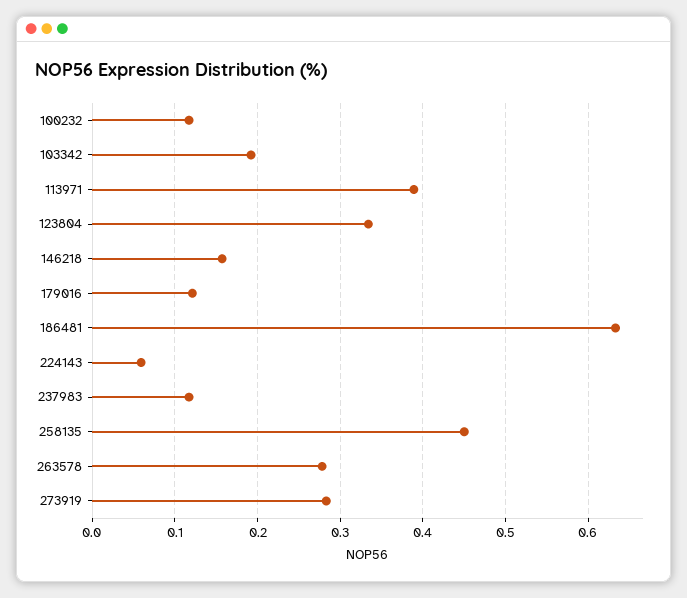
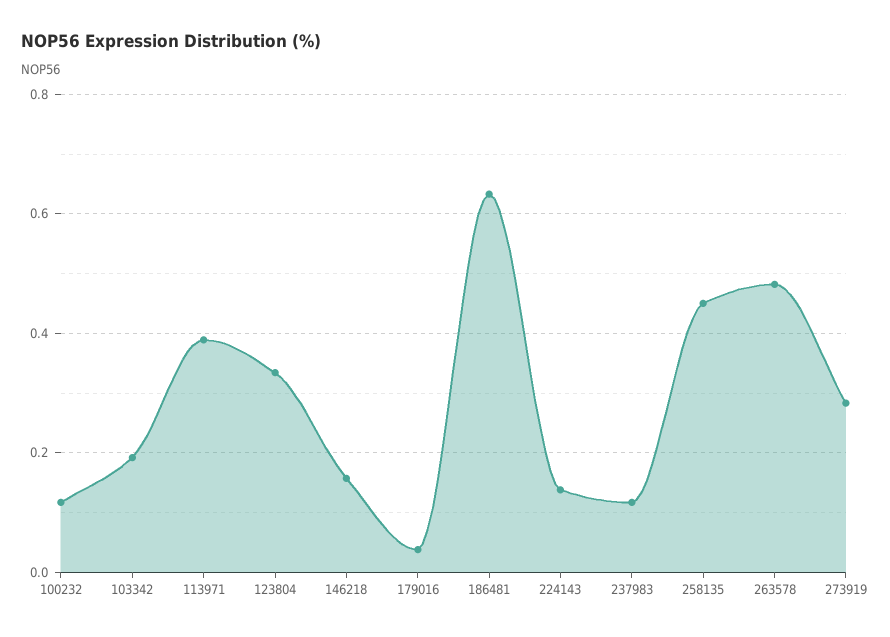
  {
    "100232": 0.12,
    "103342": 0.19,
    "113971": 0.39,
    "123804": 0.33,
    "146218": 0.16,
-   "179016": 0.12,
+   "179016": 0.04,
    "186481": 0.63,
-   "224143": 0.06,
+   "224143": 0.14,
    "237983": 0.12,
    "258135": 0.45,
-   "263578": 0.28,
+   "263578": 0.48,
    "273919": 0.28
  }

